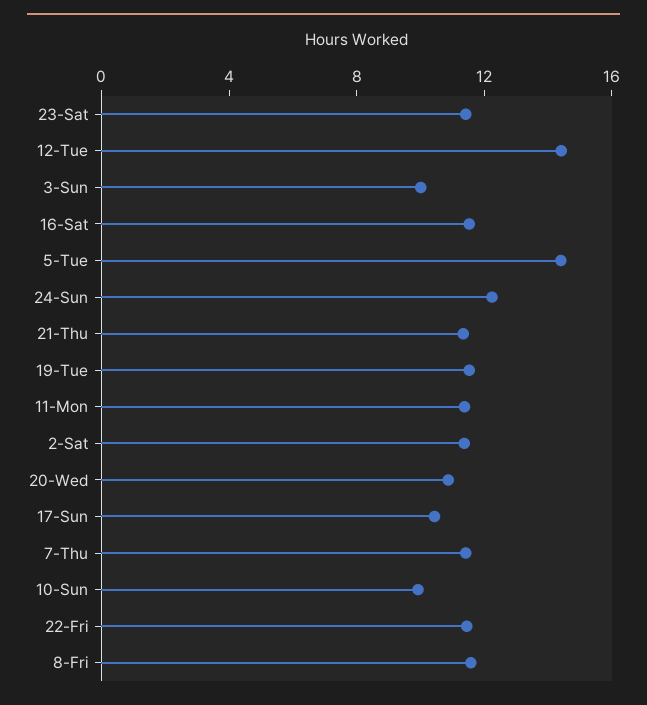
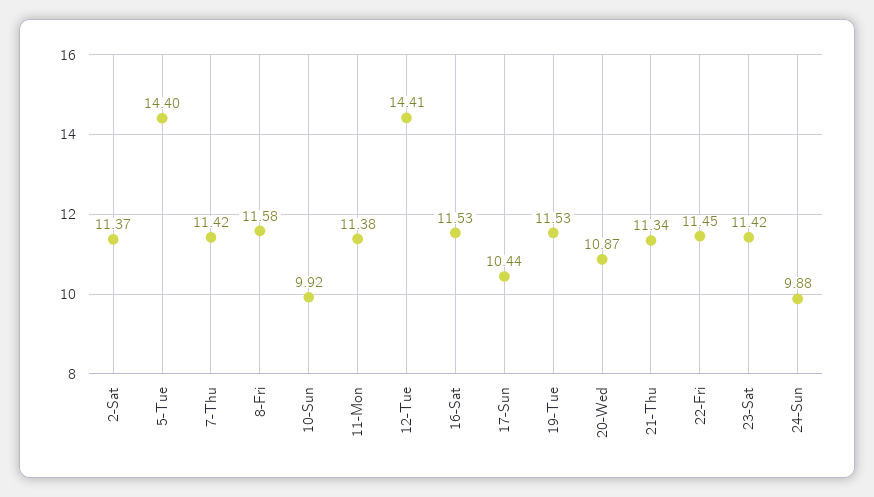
  {
    "23-Sat": 11.42,
    "12-Tue": 14.41,
-   "3-Sun": 10,
    "16-Sat": 11.53,
    "5-Tue": 14.4,
-   "24-Sun": 12,
+   "24-Sun": 9.88,
    "21-Thu": 11.34,
    "19-Tue": 11.53,
    "11-Mon": 11.38,
    "2-Sat": 11.37,
    "20-Wed": 10.87,
    "17-Sun": 10.44,
    "7-Thu": 11.42,
    "10-Sun": 9.92,
    "22-Fri": 11.45,
    "8-Fri": 11.58
  }

